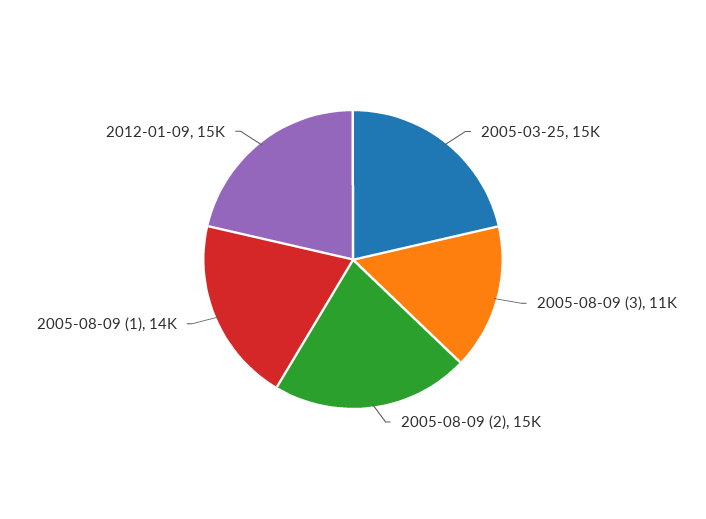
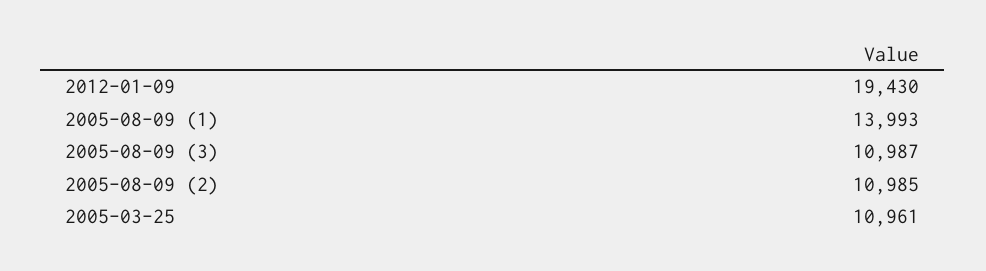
  {
-   "2005-03-25": 15000,
+   "2005-03-25": 10961,
    "2005-08-09 (3)": 10987,
-   "2005-08-09 (2)": 15000,
+   "2005-08-09 (2)": 10985,
    "2005-08-09 (1)": 13993,
-   "2012-01-09": 15000
+   "2012-01-09": 19430
  }

